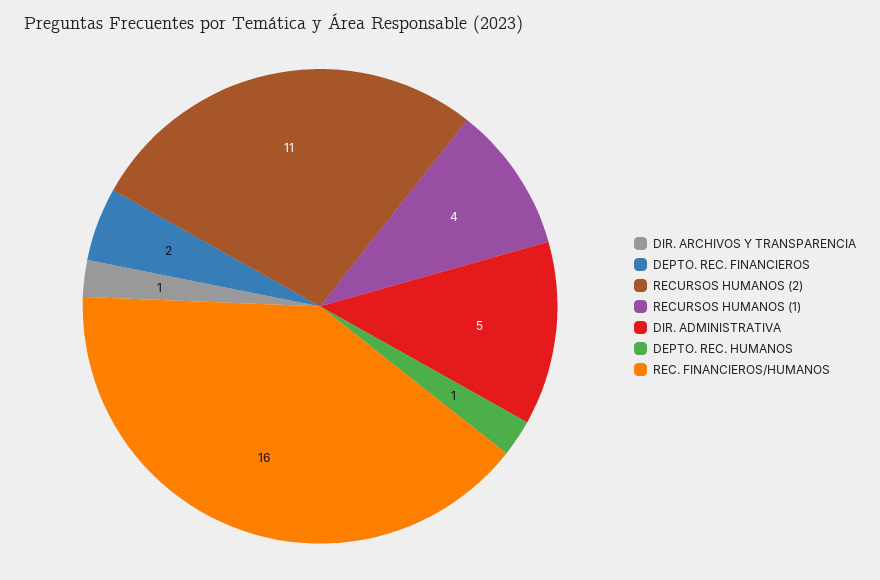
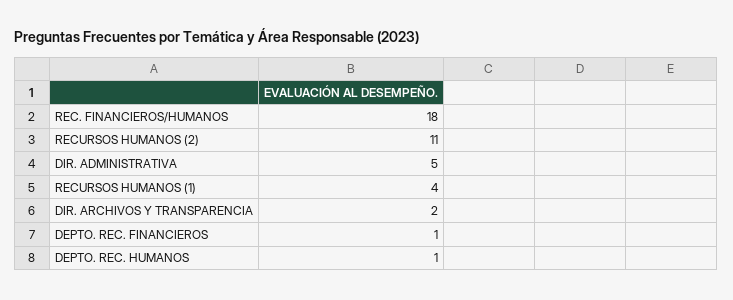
  {
-   "DIR. ARCHIVOS Y TRANSPARENCIA": 1,
+   "DIR. ARCHIVOS Y TRANSPARENCIA": 2,
-   "DEPTO. REC. FINANCIEROS": 2,
+   "DEPTO. REC. FINANCIEROS": 1,
    "RECURSOS HUMANOS (2)": 11,
    "RECURSOS HUMANOS (1)": 4,
    "DIR. ADMINISTRATIVA": 5,
    "DEPTO. REC. HUMANOS": 1,
-   "REC. FINANCIEROS/HUMANOS": 16
+   "REC. FINANCIEROS/HUMANOS": 18
  }

